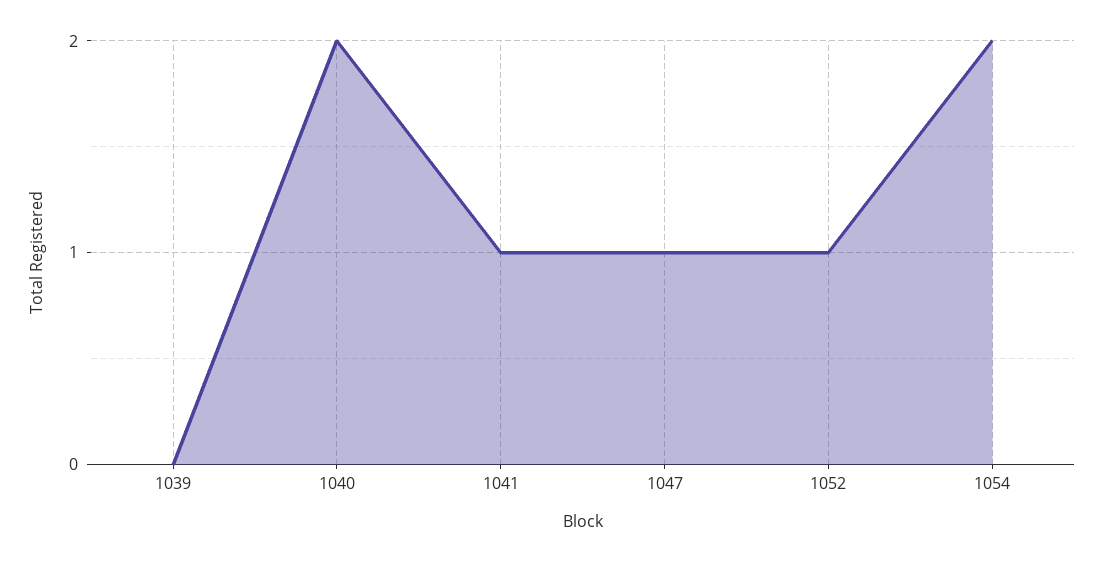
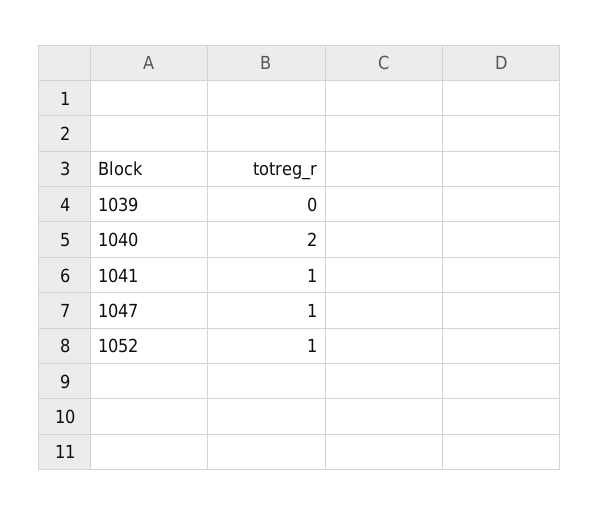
  {
    "1039": 0,
    "1040": 2,
    "1041": 1,
    "1047": 1,
-   "1052": 1,
+   "1052": 1
-   "1054": 2
  }

